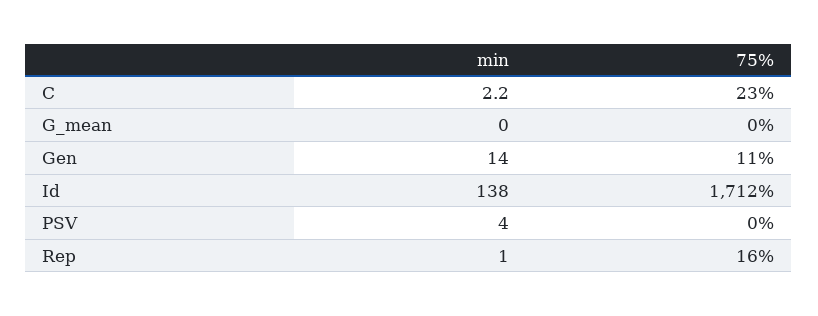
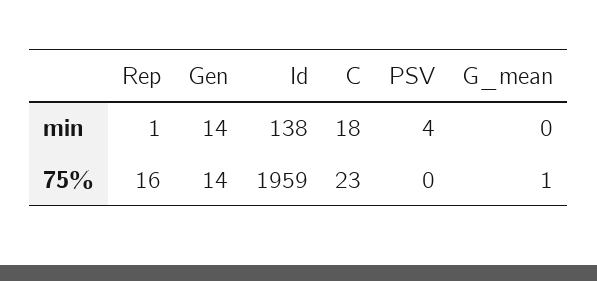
  {
    "min": {
-     "C": 2.2,
+     "C": 18,
      "G_mean": 0,
      "Gen": 14,
      "Id": 138,
      "PSV": 4,
      "Rep": 1
    },
    "75%": {
      "C": 23,
-     "G_mean": 0,
+     "G_mean": 1,
-     "Gen": 11,
+     "Gen": 14,
-     "Id": 1712,
+     "Id": 1959,
      "PSV": 0,
      "Rep": 16
    }
  }

